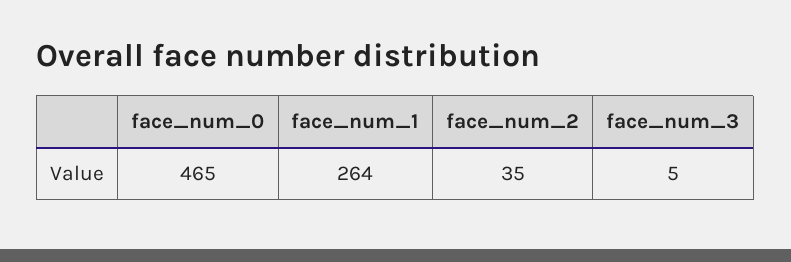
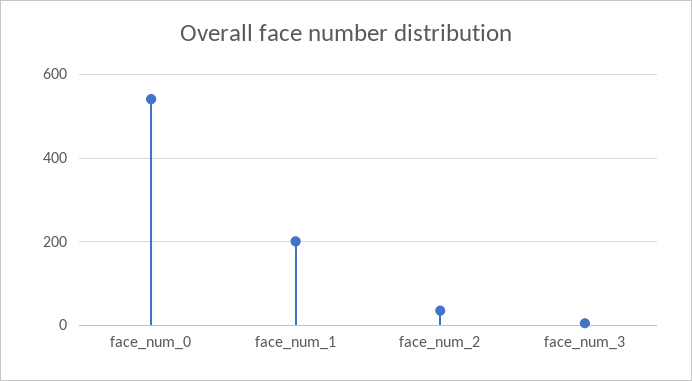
  {
-   "face_num_0": 465,
+   "face_num_0": 540,
-   "face_num_1": 264,
+   "face_num_1": 200,
    "face_num_2": 35,
    "face_num_3": 5
  }

